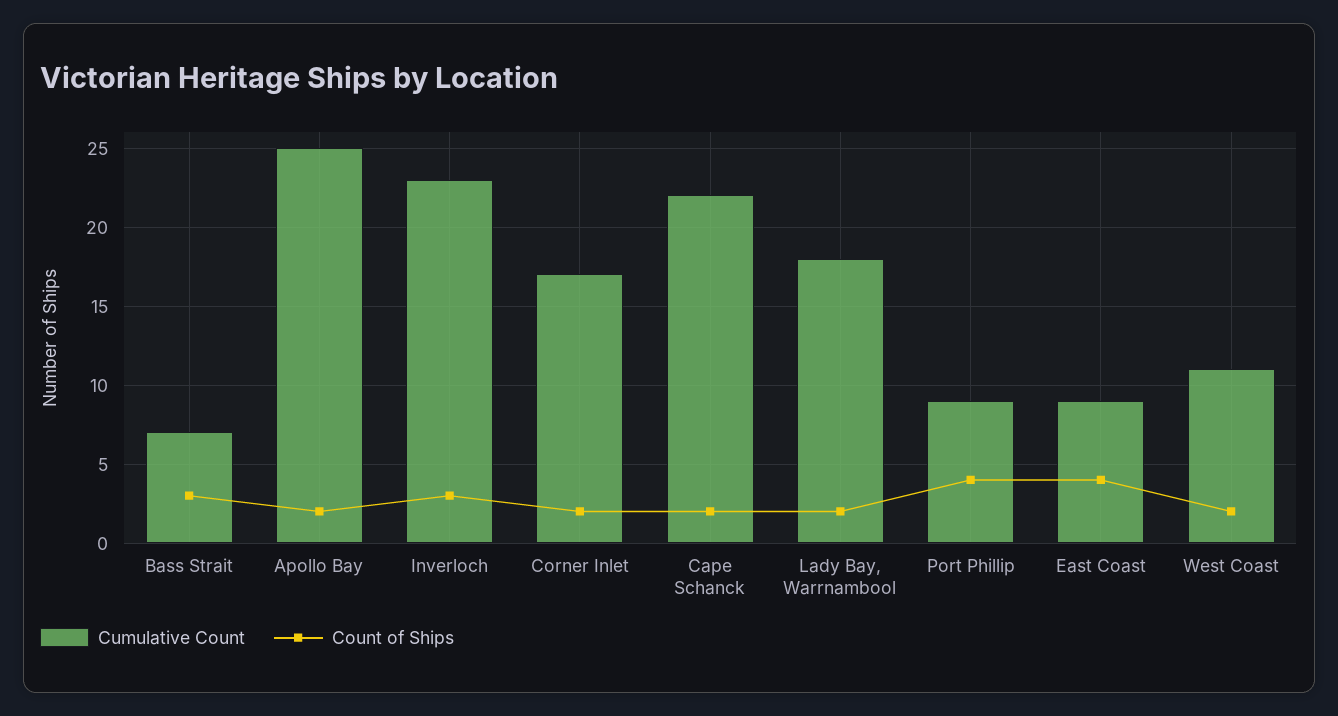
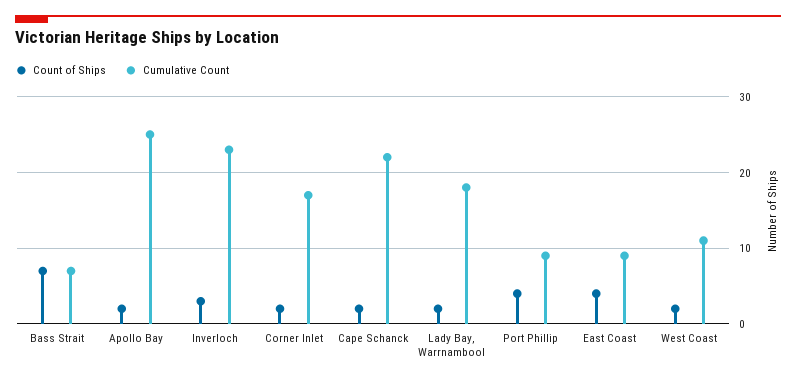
  {
    "Cumulative Count": {
      "Bass Strait": 7,
      "Apollo Bay": 25,
      "Inverloch": 23,
      "Corner Inlet": 17,
      "Cape Schanck": 22,
      "Lady Bay, Warrnambool": 18,
      "Port Phillip": 9,
      "East Coast": 9,
      "West Coast": 11
    },
    "Count of Ships": {
-     "Bass Strait": 3,
+     "Bass Strait": 7,
      "Apollo Bay": 2,
      "Inverloch": 3,
      "Corner Inlet": 2,
      "Cape Schanck": 2,
      "Lady Bay, Warrnambool": 2,
      "Port Phillip": 4,
      "East Coast": 4,
      "West Coast": 2
    }
  }

